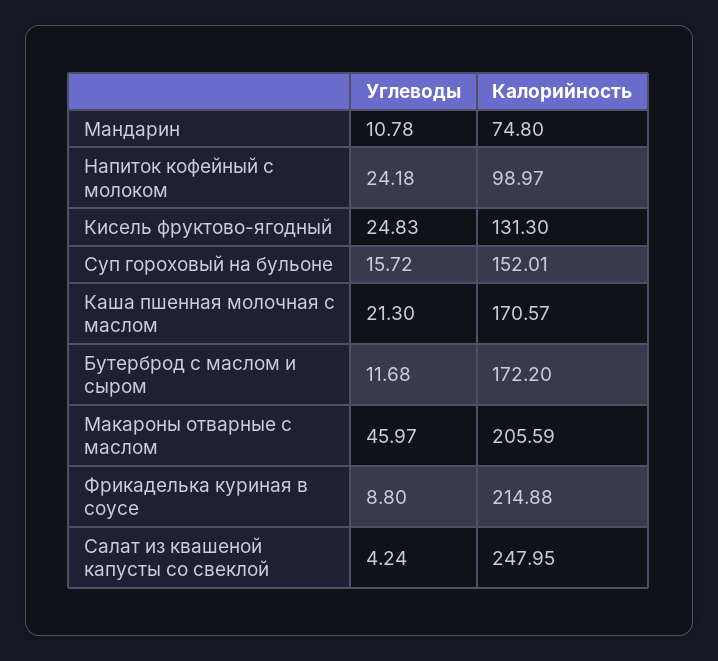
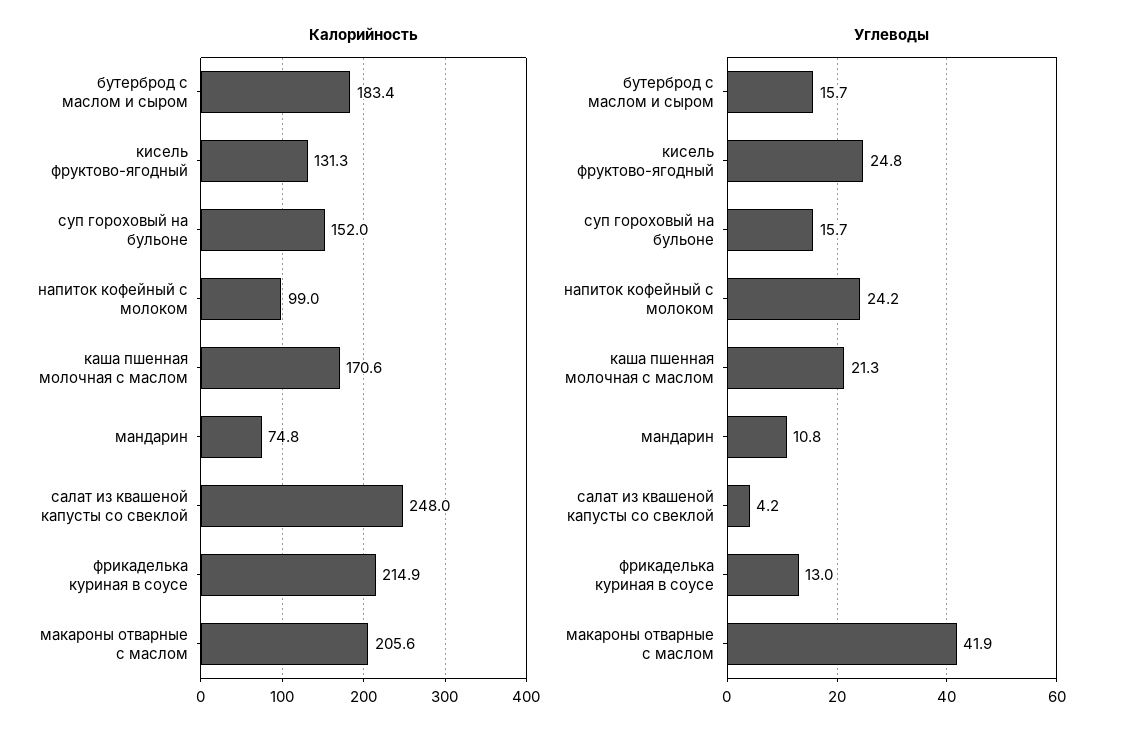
  {
    "Углеводы": {
      "Мандарин": 10.78,
      "Напиток кофейный с молоком": 24.18,
      "Кисель фруктово-ягодный": 24.83,
      "Суп гороховый на бульоне": 15.72,
      "Каша пшенная молочная с маслом": 21.3,
-     "Бутерброд с маслом и сыром": 11.68,
+     "Бутерброд с маслом и сыром": 15.7,
-     "Макароны отварные с маслом": 45.97,
+     "Макароны отварные с маслом": 41.9,
-     "Фрикаделька куриная в соусе": 8.8,
+     "Фрикаделька куриная в соусе": 13,
      "Салат из квашеной капусты со свеклой": 4.24
    },
    "Калорийность": {
      "Мандарин": 74.8,
      "Напиток кофейный с молоком": 98.97,
      "Кисель фруктово-ягодный": 131.3,
      "Суп гороховый на бульоне": 152.01,
      "Каша пшенная молочная с маслом": 170.57,
-     "Бутерброд с маслом и сыром": 172.2,
+     "Бутерброд с маслом и сыром": 183.4,
      "Макароны отварные с маслом": 205.59,
      "Фрикаделька куриная в соусе": 214.88,
      "Салат из квашеной капусты со свеклой": 247.95
    }
  }

